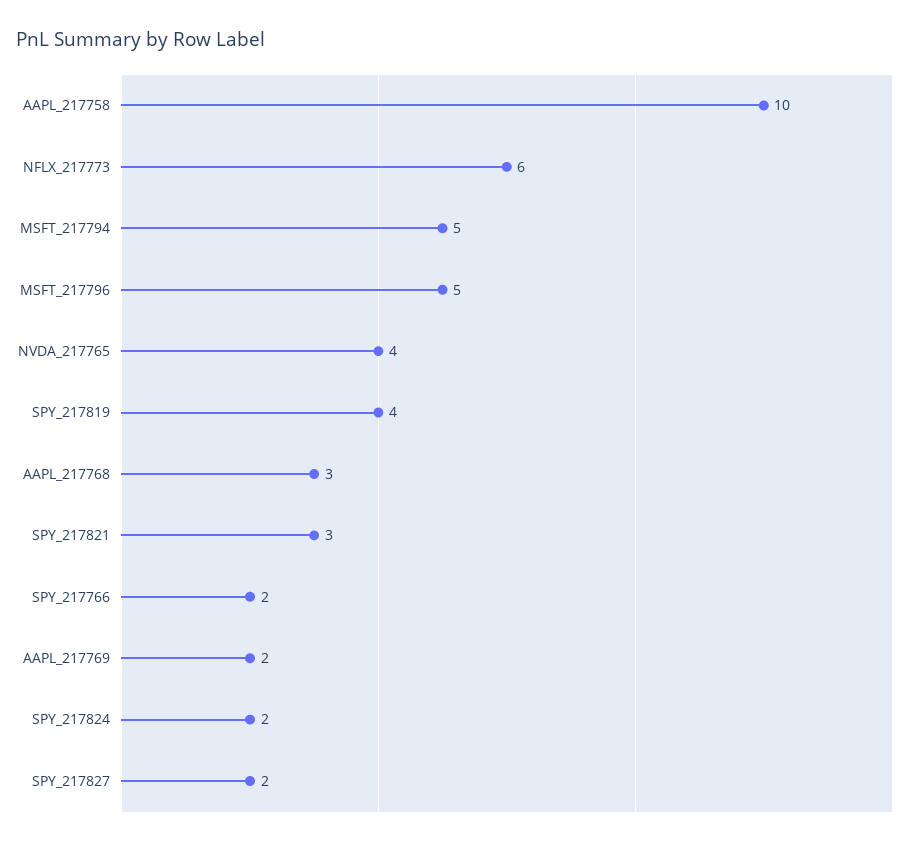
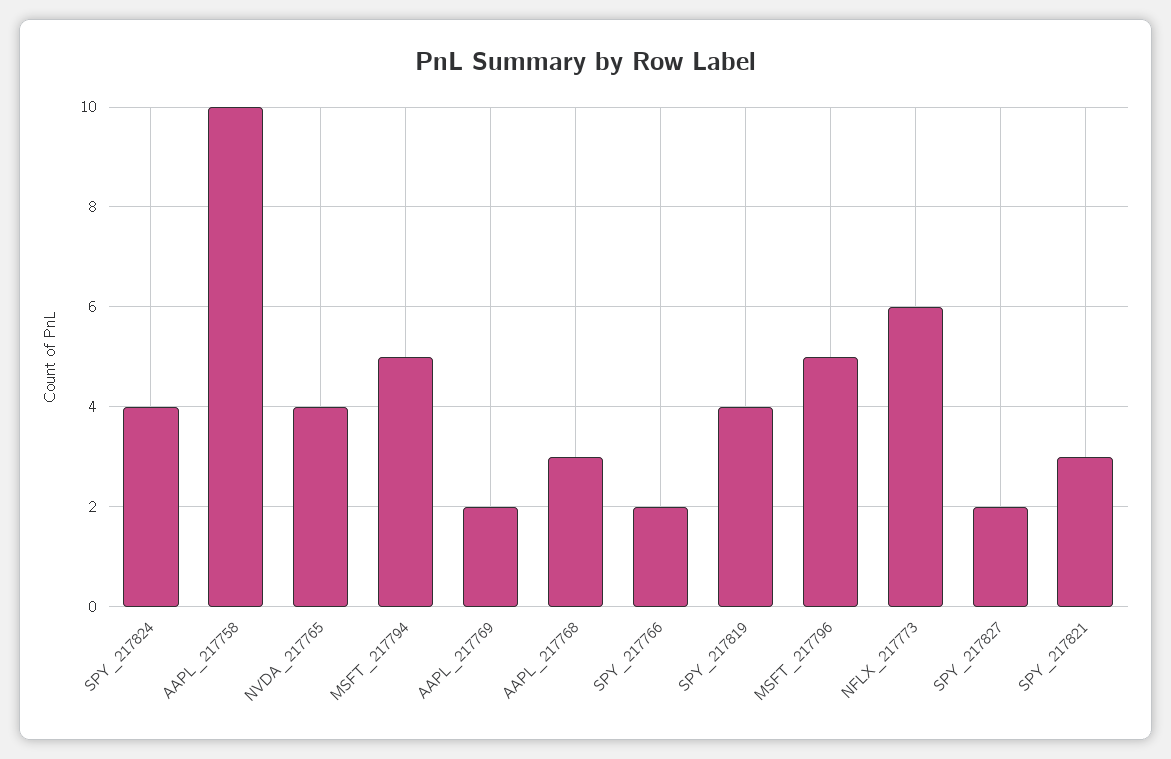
  {
    "AAPL_217758": 10,
    "NFLX_217773": 6,
    "MSFT_217794": 5,
    "MSFT_217796": 5,
    "NVDA_217765": 4,
    "SPY_217819": 4,
    "AAPL_217768": 3,
    "SPY_217821": 3,
    "SPY_217766": 2,
    "AAPL_217769": 2,
-   "SPY_217824": 2,
+   "SPY_217824": 4,
    "SPY_217827": 2
  }

